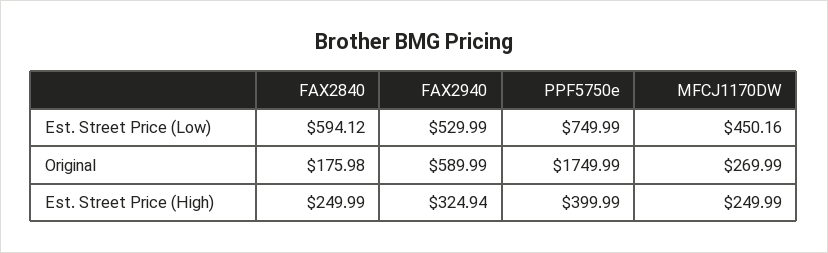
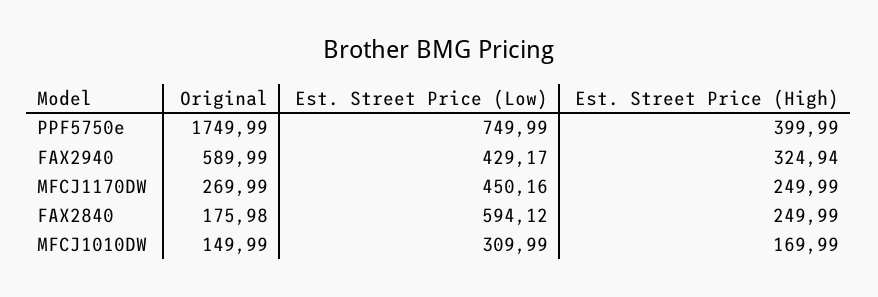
  {
    "FAX2840": {
      "Est. Street Price (Low)": 594.12,
      "Original": 175.98,
      "Est. Street Price (High)": 249.99
    },
    "FAX2940": {
-     "Est. Street Price (Low)": 529.99,
+     "Est. Street Price (Low)": 429.17,
      "Original": 589.99,
      "Est. Street Price (High)": 324.94
    },
    "PPF5750e": {
      "Est. Street Price (Low)": 749.99,
      "Original": 1749.99,
      "Est. Street Price (High)": 399.99
    },
    "MFCJ1170DW": {
      "Est. Street Price (Low)": 450.16,
      "Original": 269.99,
      "Est. Street Price (High)": 249.99
-   }
+   },
+   "MFCJ1010DW": {
+     "Original": 149.99,
+     "Est. Street Price (Low)": 309.99,
+     "Est. Street Price (High)": 169.99
+   }
  }

